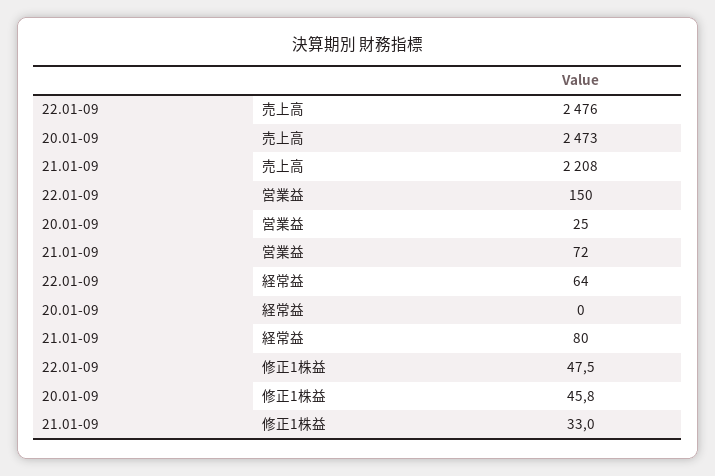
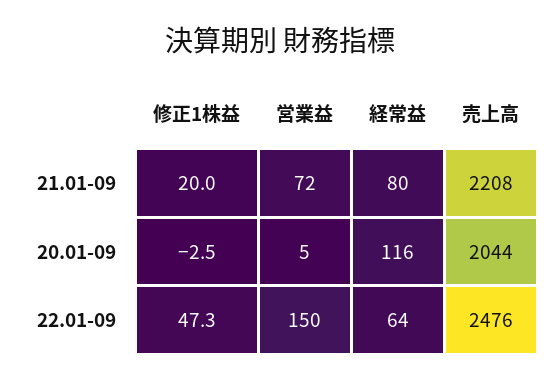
  {
    "22.01-09": {
      "売上高": 2476,
      "営業益": 150,
      "経常益": 64,
-     "修正1株益": 47.5
+     "修正1株益": 47.3
    },
    "20.01-09": {
-     "売上高": 2473,
+     "売上高": 2044,
-     "営業益": 25,
+     "営業益": 5,
-     "経常益": 0,
+     "経常益": 116,
-     "修正1株益": 45.8
+     "修正1株益": -2.5
    },
    "21.01-09": {
      "売上高": 2208,
      "営業益": 72,
      "経常益": 80,
-     "修正1株益": 33
+     "修正1株益": 20
    }
  }

